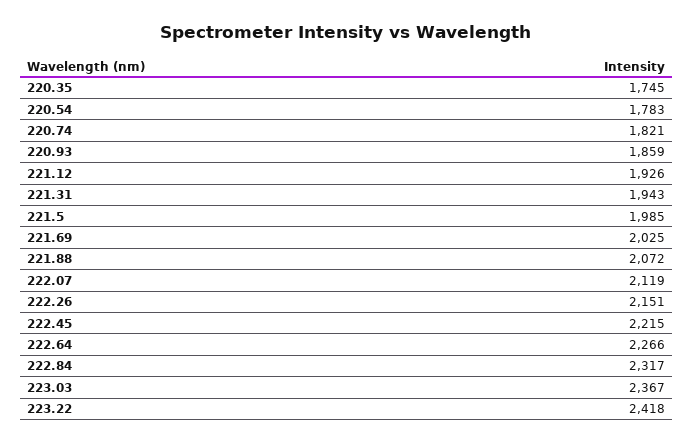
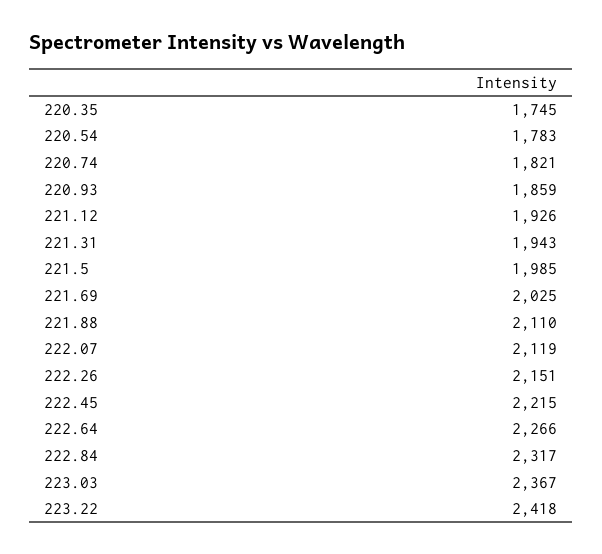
  {
    "220.35": 1745,
    "220.54": 1783,
    "220.74": 1821,
    "220.93": 1859,
    "221.12": 1926,
    "221.31": 1943,
    "221.5": 1985,
    "221.69": 2025,
-   "221.88": 2072,
+   "221.88": 2110,
    "222.07": 2119,
    "222.26": 2151,
    "222.45": 2215,
    "222.64": 2266,
    "222.84": 2317,
    "223.03": 2367,
    "223.22": 2418
  }

